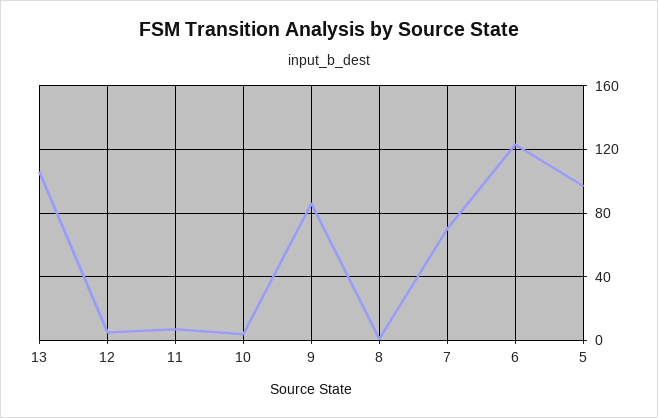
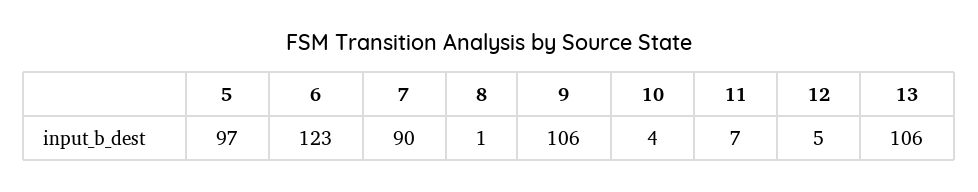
  {
    "13": 106,
    "12": 5,
    "11": 7,
    "10": 4,
-   "9": 85,
+   "9": 106,
    "8": 1,
-   "7": 70,
+   "7": 90,
    "6": 123,
    "5": 97
  }

